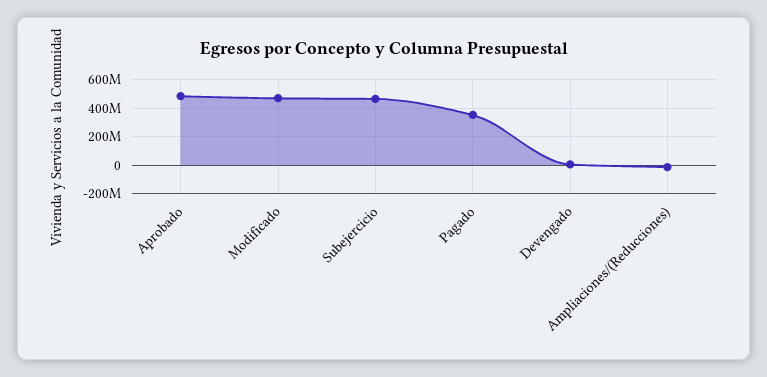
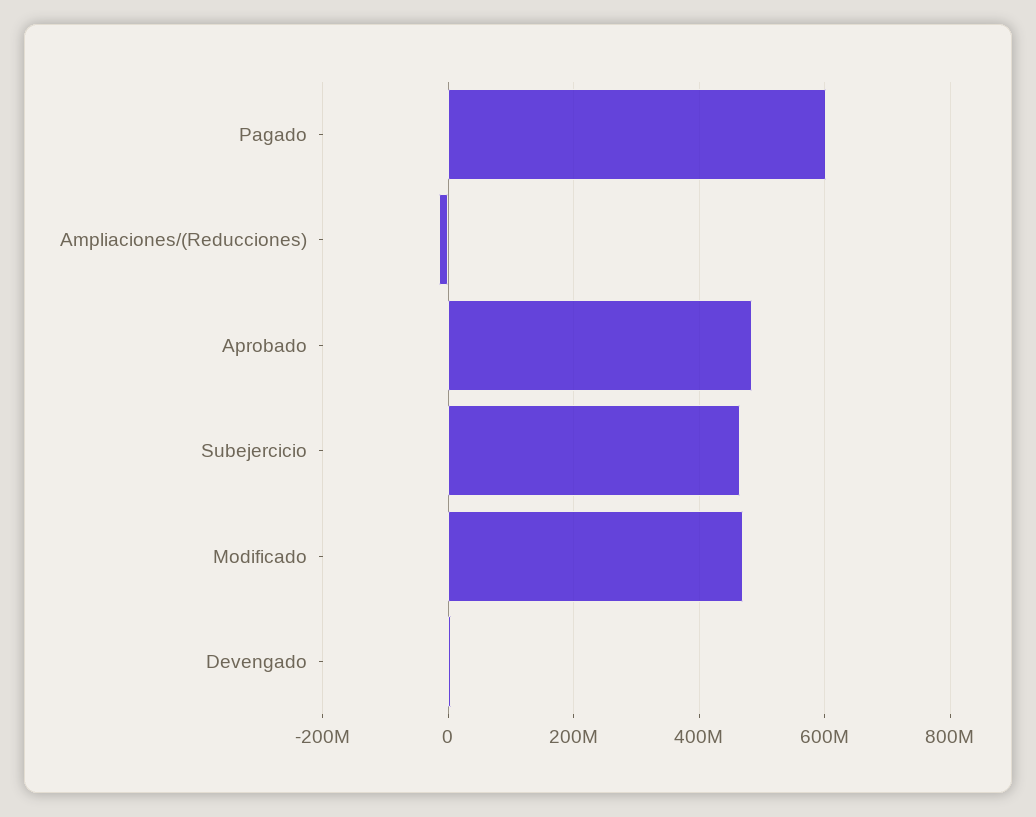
  {
    "Aprobado": 480000000,
    "Modificado": 460000000,
    "Subejercicio": 460000000,
-   "Pagado": 350000000,
+   "Pagado": 600000000,
    "Devengado": 0,
    "Ampliaciones/(Reducciones)": -20000000
  }

